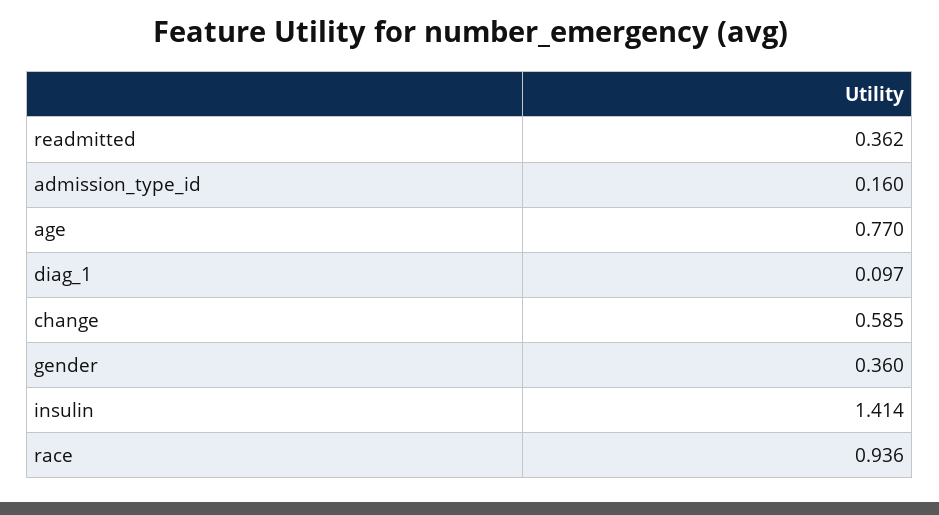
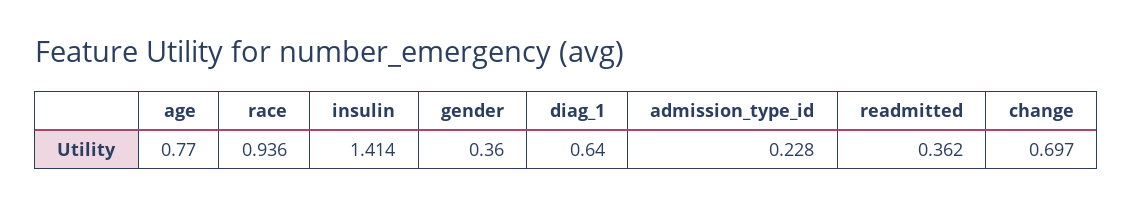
  {
    "readmitted": 0.362,
-   "admission_type_id": 0.16,
+   "admission_type_id": 0.228,
    "age": 0.77,
-   "diag_1": 0.097,
+   "diag_1": 0.64,
-   "change": 0.585,
+   "change": 0.697,
    "gender": 0.36,
    "insulin": 1.414,
    "race": 0.936
  }

